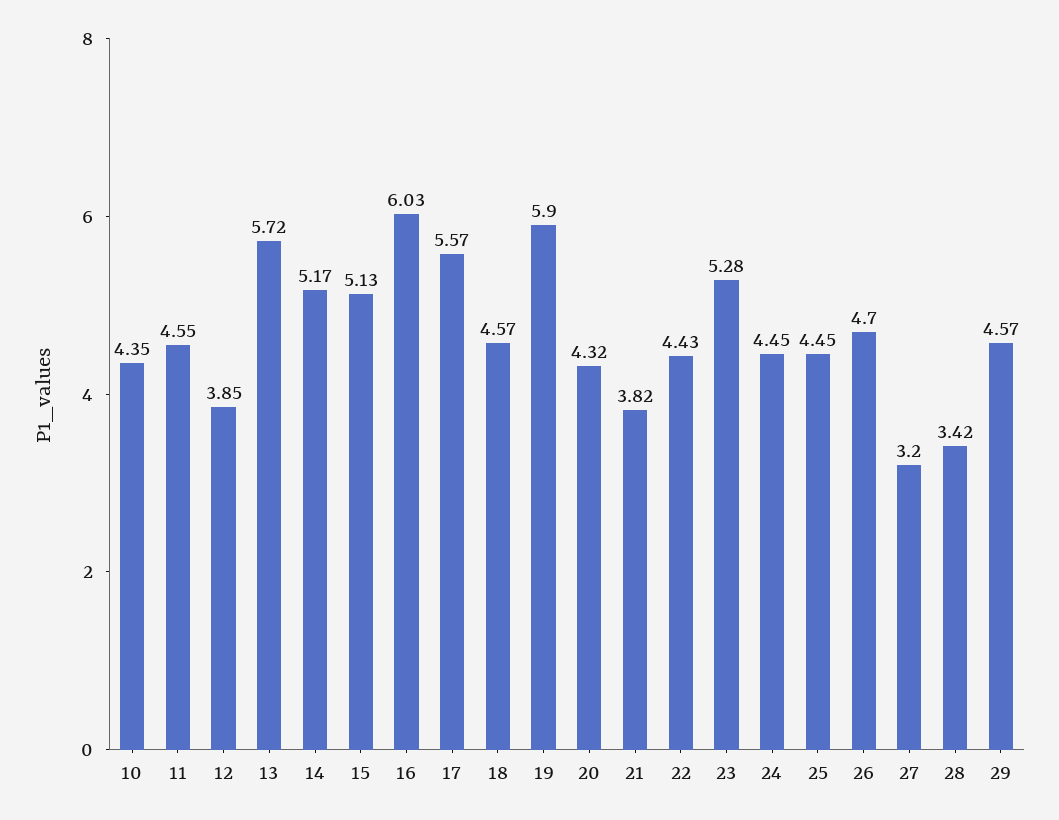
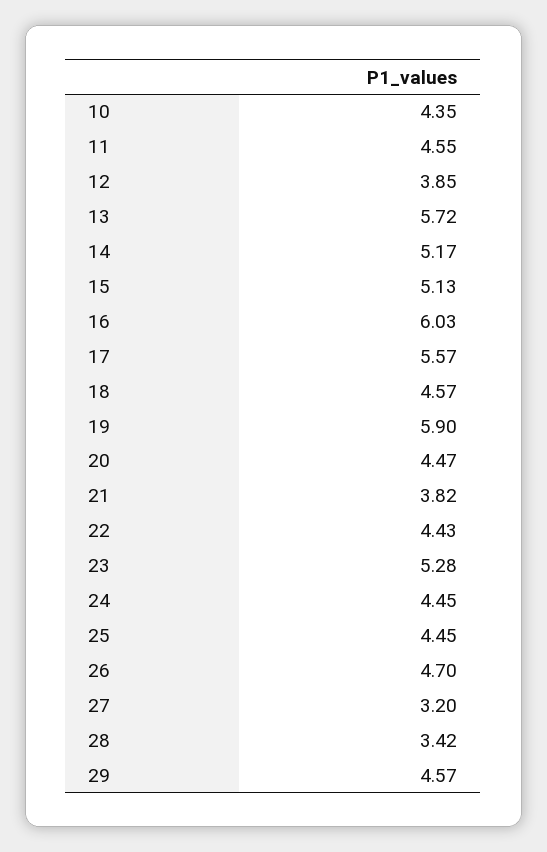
  {
    "10": 4.35,
    "11": 4.55,
    "12": 3.85,
    "13": 5.72,
    "14": 5.17,
    "15": 5.13,
    "16": 6.03,
    "17": 5.57,
    "18": 4.57,
    "19": 5.9,
-   "20": 4.32,
+   "20": 4.47,
    "21": 3.82,
    "22": 4.43,
    "23": 5.28,
    "24": 4.45,
    "25": 4.45,
    "26": 4.7,
    "27": 3.2,
    "28": 3.42,
    "29": 4.57
  }

